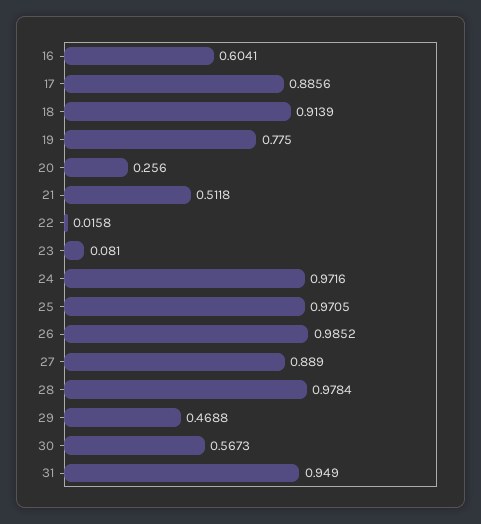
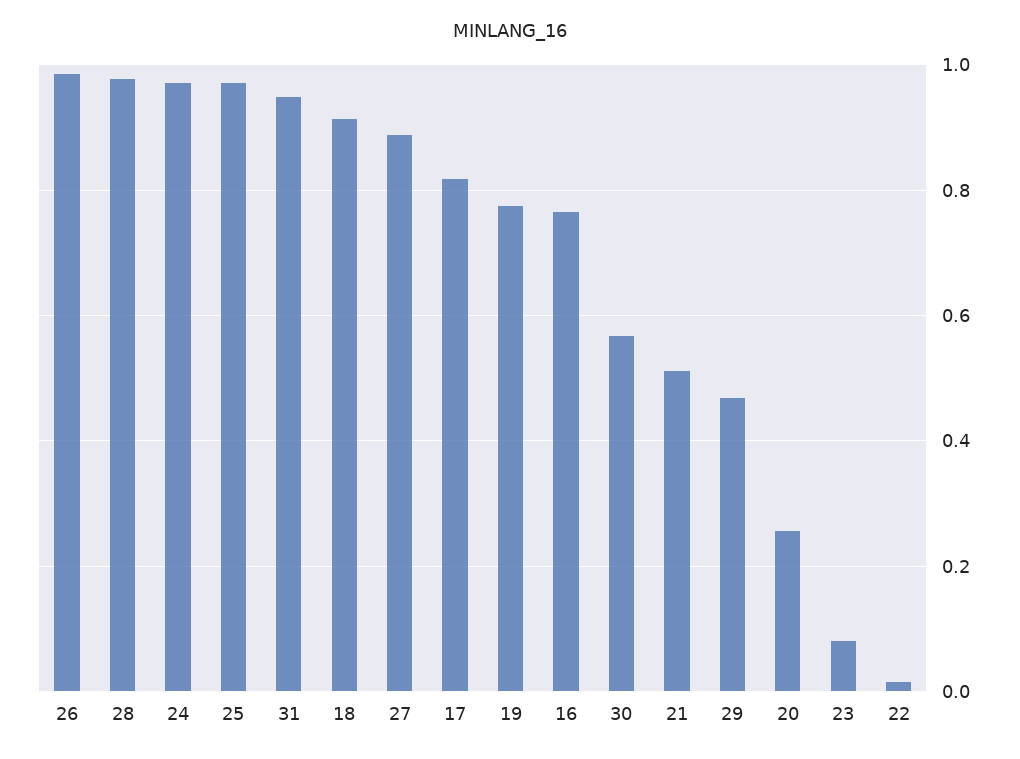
  {
-   "16": 0.6041,
+   "16": 0.76,
-   "17": 0.8856,
+   "17": 0.82,
    "18": 0.9139,
    "19": 0.775,
    "20": 0.256,
    "21": 0.5118,
    "22": 0.0158,
    "23": 0.081,
    "24": 0.9716,
    "25": 0.9705,
    "26": 0.9852,
    "27": 0.889,
    "28": 0.9784,
    "29": 0.4688,
    "30": 0.5673,
    "31": 0.949
  }

